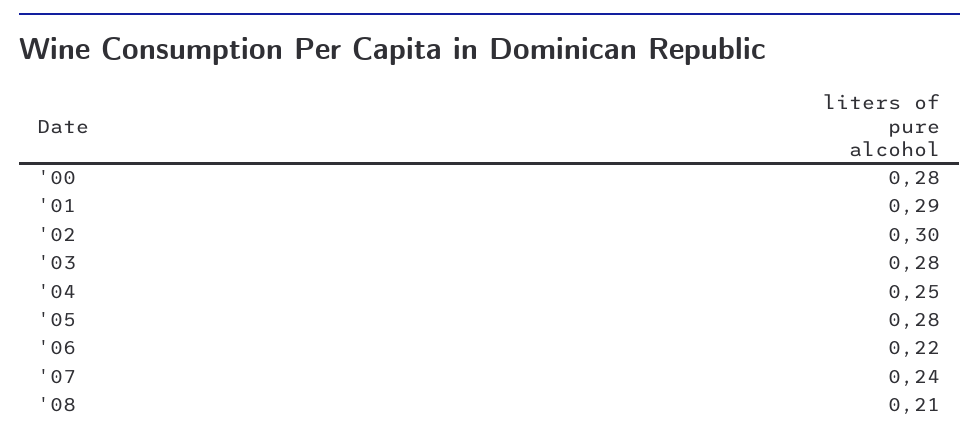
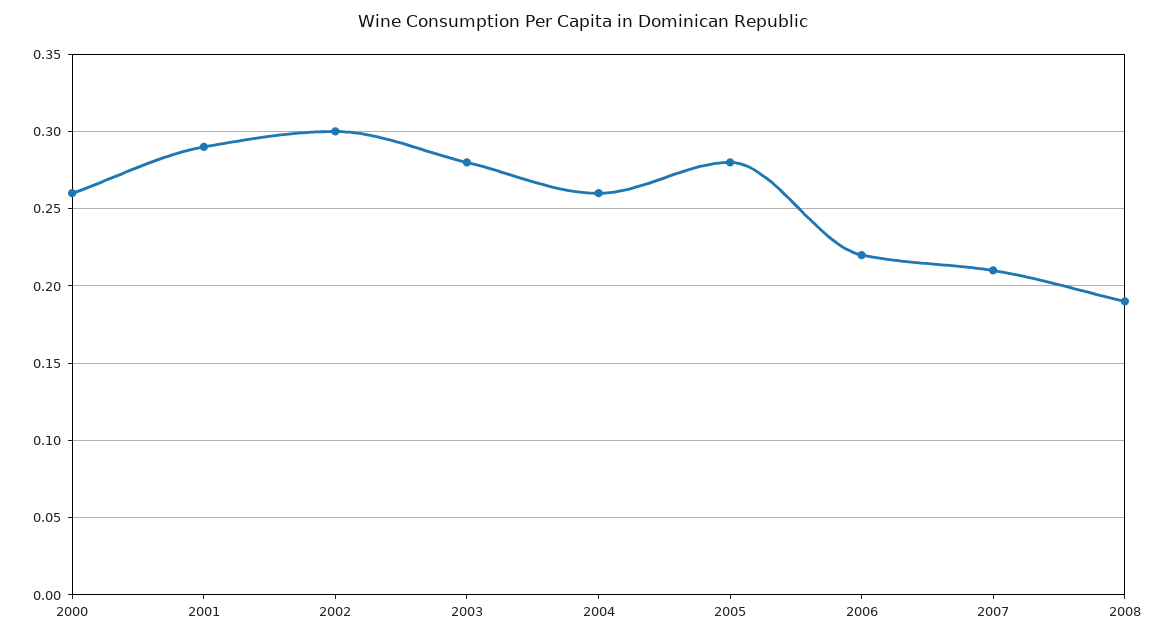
  {
-   "'00": 0.28,
+   "'00": 0.26,
    "'01": 0.29,
    "'02": 0.3,
    "'03": 0.28,
-   "'04": 0.25,
+   "'04": 0.26,
    "'05": 0.28,
    "'06": 0.22,
-   "'07": 0.24,
+   "'07": 0.21,
-   "'08": 0.21
+   "'08": 0.19
  }

